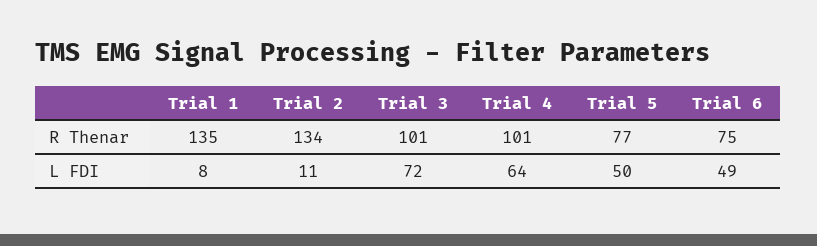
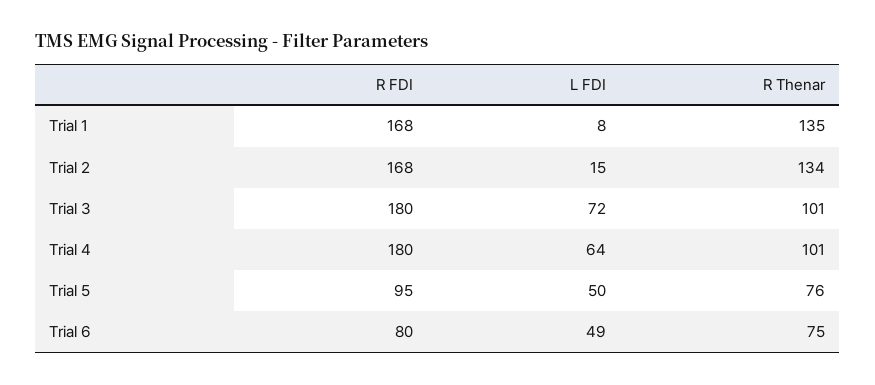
  {
    "Trial 1": {
      "R Thenar": 135,
-     "L FDI": 8
+     "L FDI": 8,
+     "R FDI": 168
    },
    "Trial 2": {
      "R Thenar": 134,
-     "L FDI": 11
+     "L FDI": 15,
+     "R FDI": 168
    },
    "Trial 3": {
      "R Thenar": 101,
-     "L FDI": 72
+     "L FDI": 72,
+     "R FDI": 180
    },
    "Trial 4": {
      "R Thenar": 101,
-     "L FDI": 64
+     "L FDI": 64,
+     "R FDI": 180
    },
    "Trial 5": {
-     "R Thenar": 77,
+     "R Thenar": 76,
-     "L FDI": 50
+     "L FDI": 50,
+     "R FDI": 95
    },
    "Trial 6": {
      "R Thenar": 75,
-     "L FDI": 49
+     "L FDI": 49,
+     "R FDI": 80
    }
  }

